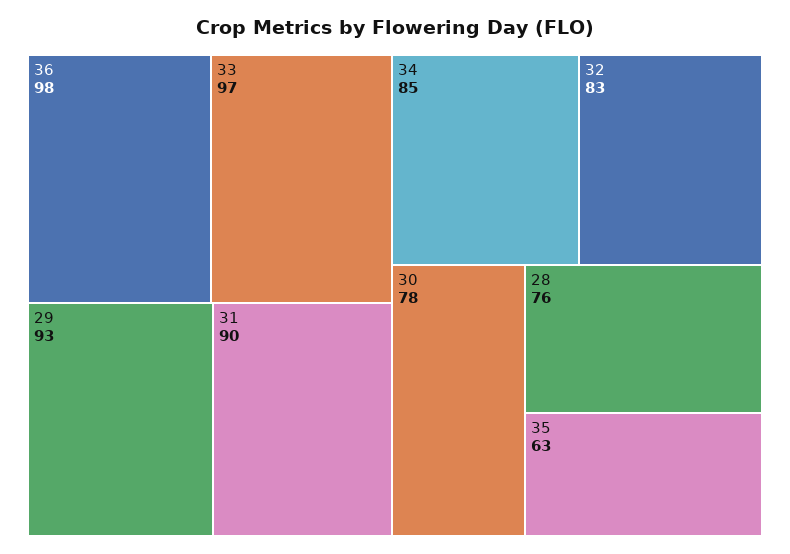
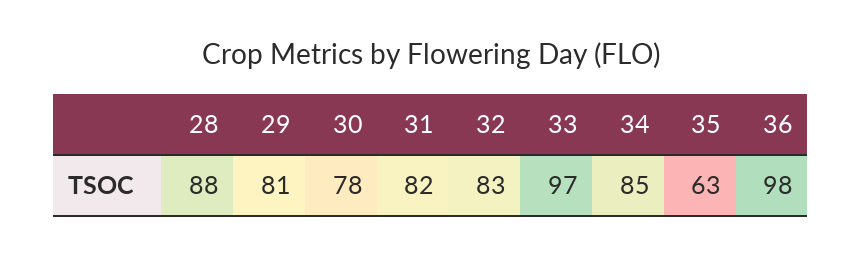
  {
    "36": 98,
    "33": 97,
-   "29": 93,
+   "29": 81,
-   "31": 90,
+   "31": 82,
    "34": 85,
    "32": 83,
    "30": 78,
-   "28": 76,
+   "28": 88,
    "35": 63
  }

